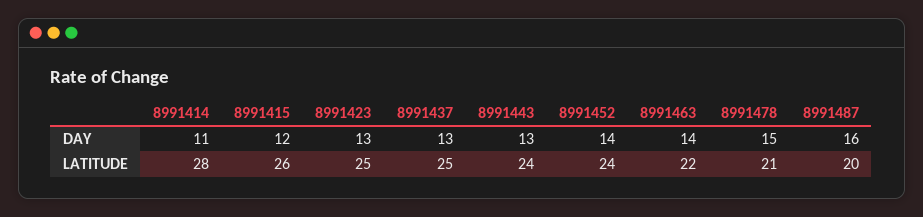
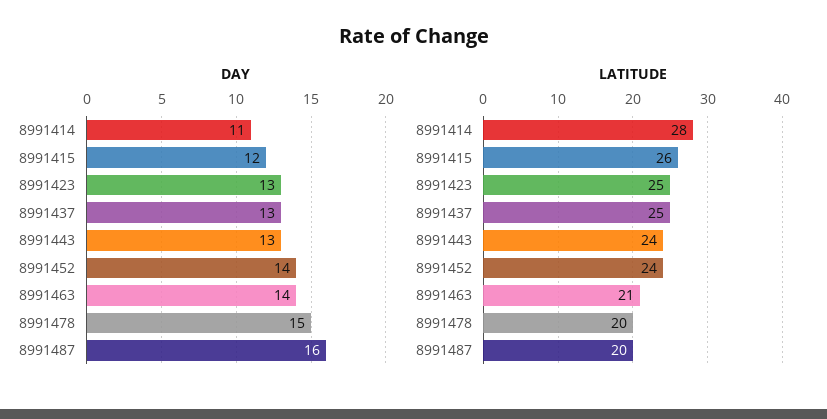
  {
    "DAY": {
      "8991414": 11,
      "8991415": 12,
      "8991423": 13,
      "8991437": 13,
      "8991443": 13,
      "8991452": 14,
      "8991463": 14,
      "8991478": 15,
      "8991487": 16
    },
    "LATITUDE": {
      "8991414": 28,
      "8991415": 26,
      "8991423": 25,
      "8991437": 25,
      "8991443": 24,
      "8991452": 24,
-     "8991463": 22,
+     "8991463": 21,
-     "8991478": 21,
+     "8991478": 20,
      "8991487": 20
    }
  }

